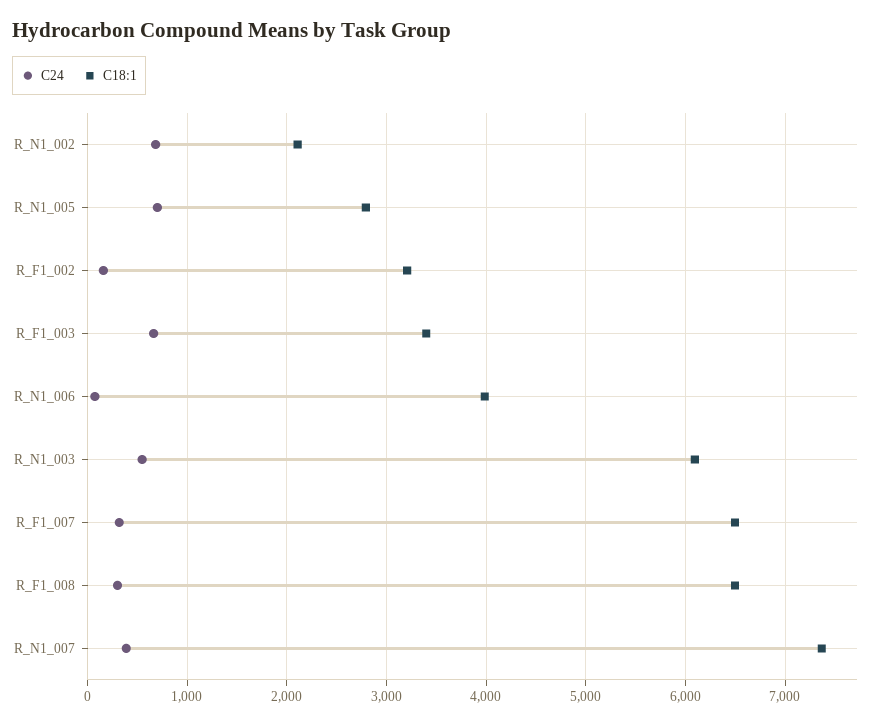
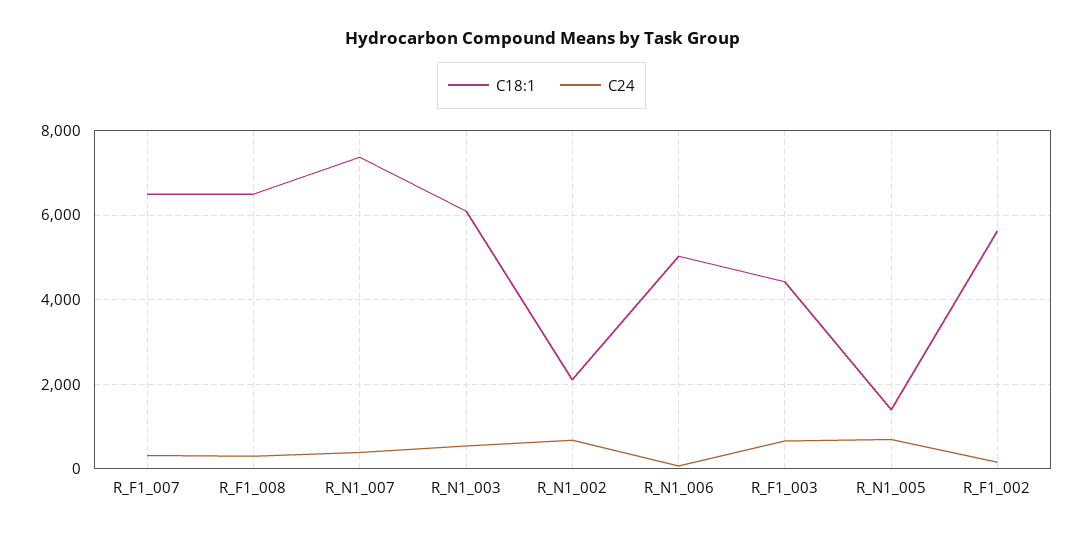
  {
    "C24": {
      "R_N1_002": 700,
      "R_N1_005": 700,
      "R_F1_002": 200,
      "R_F1_003": 700,
      "R_N1_006": 100,
      "R_N1_003": 500,
      "R_F1_007": 300,
      "R_F1_008": 300,
      "R_N1_007": 400
    },
    "C18:1": {
      "R_N1_002": 2100,
-     "R_N1_005": 2800,
+     "R_N1_005": 1400,
-     "R_F1_002": 3200,
+     "R_F1_002": 5600,
-     "R_F1_003": 3400,
+     "R_F1_003": 4400,
-     "R_N1_006": 4000,
+     "R_N1_006": 5000,
      "R_N1_003": 6100,
      "R_F1_007": 6500,
      "R_F1_008": 6500,
      "R_N1_007": 7400
    }
  }

